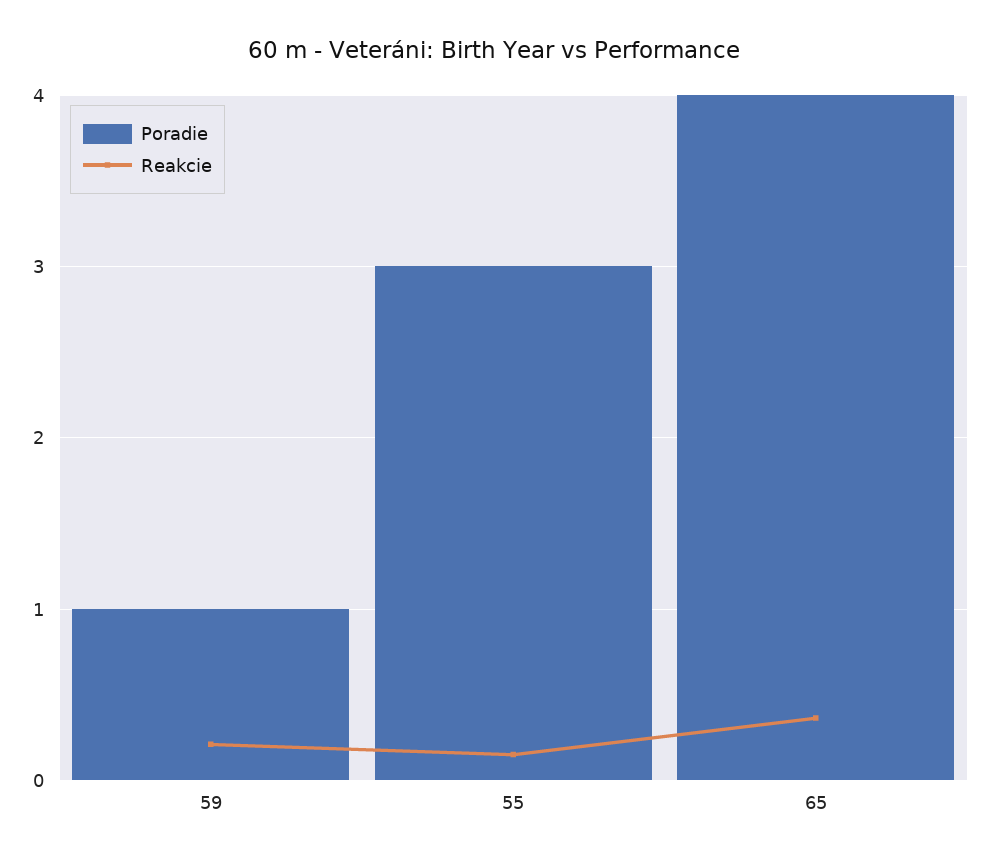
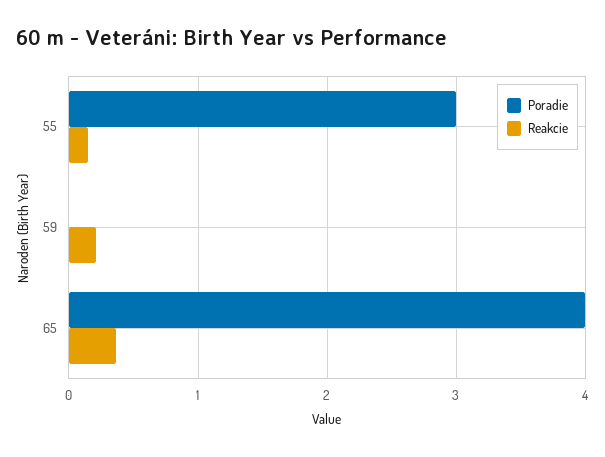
  {
    "Poradie": {
-     "59": 1,
+     "59": 0,
      "55": 3,
      "65": 4
    },
    "Reakcie": {
      "59": 0.2,
      "55": 0.2,
      "65": 0.4
    }
  }

